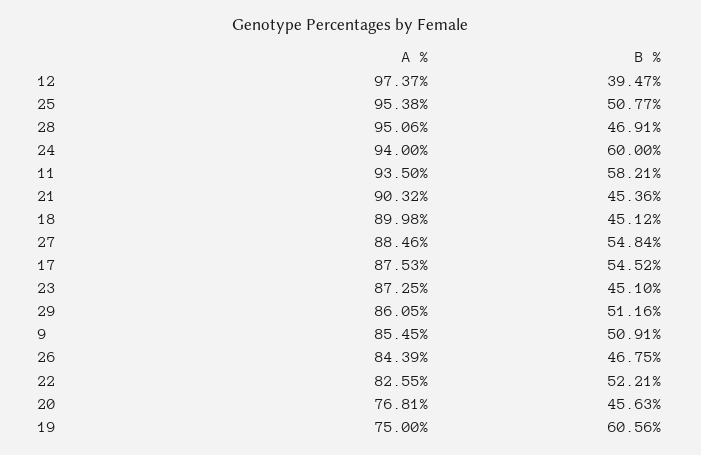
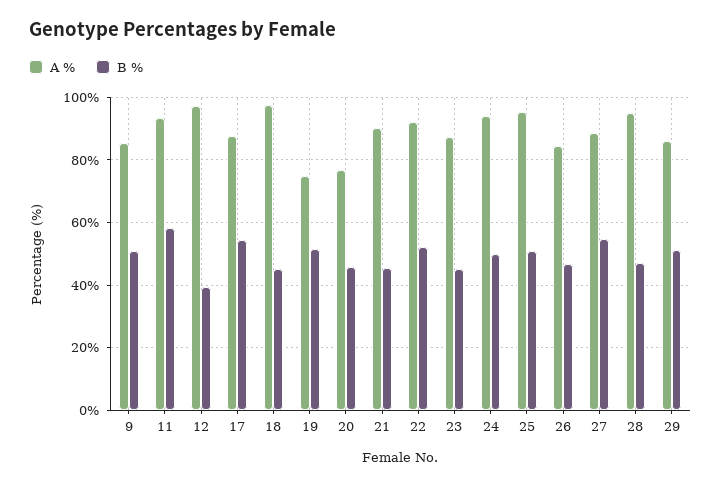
  {
    "A %": {
      "12": 97.37,
      "25": 95.38,
      "28": 95.06,
      "24": 94,
      "11": 93.5,
      "21": 90.32,
-     "18": 89.98,
+     "18": 98,
      "27": 88.46,
      "17": 87.53,
      "23": 87.25,
      "29": 86.05,
      "9": 85.45,
      "26": 84.39,
-     "22": 82.55,
+     "22": 92,
      "20": 76.81,
      "19": 75
    },
    "B %": {
      "12": 39.47,
      "25": 50.77,
      "28": 46.91,
-     "24": 60,
+     "24": 50,
      "11": 58.21,
      "21": 45.36,
      "18": 45.12,
      "27": 54.84,
      "17": 54.52,
      "23": 45.1,
      "29": 51.16,
      "9": 50.91,
      "26": 46.75,
      "22": 52.21,
      "20": 45.63,
-     "19": 60.56
+     "19": 52
    }
  }

